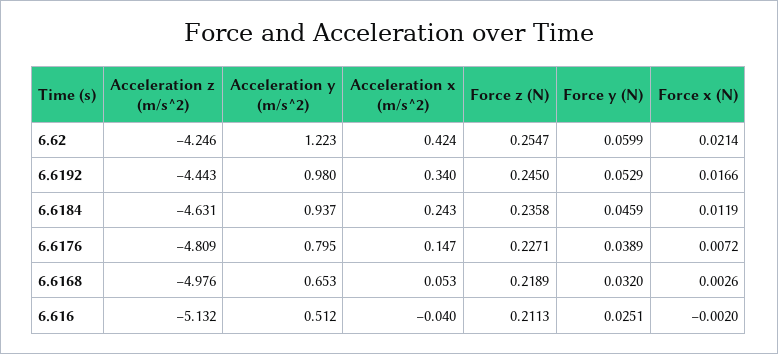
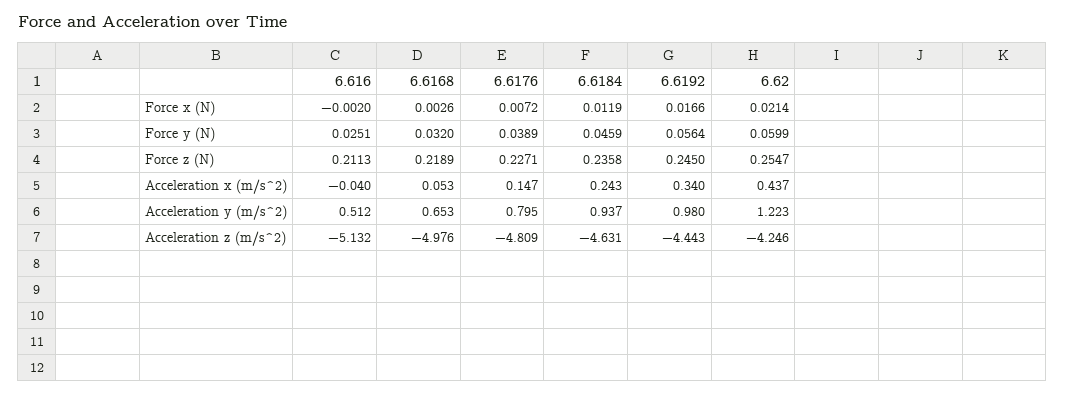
  {
    "Acceleration z (m/s^2)": {
      "6.62": -4.246,
      "6.6192": -4.443,
      "6.6184": -4.631,
      "6.6176": -4.809,
      "6.6168": -4.976,
      "6.616": -5.132
    },
    "Acceleration y (m/s^2)": {
      "6.62": 1.223,
      "6.6192": 0.98,
      "6.6184": 0.937,
      "6.6176": 0.795,
      "6.6168": 0.653,
      "6.616": 0.512
    },
    "Acceleration x (m/s^2)": {
-     "6.62": 0.424,
+     "6.62": 0.437,
      "6.6192": 0.34,
      "6.6184": 0.243,
      "6.6176": 0.147,
      "6.6168": 0.053,
      "6.616": -0.04
    },
    "Force z (N)": {
      "6.62": 0.2547,
      "6.6192": 0.245,
      "6.6184": 0.2358,
      "6.6176": 0.2271,
      "6.6168": 0.2189,
      "6.616": 0.2113
    },
    "Force y (N)": {
      "6.62": 0.0599,
-     "6.6192": 0.0529,
+     "6.6192": 0.0564,
      "6.6184": 0.0459,
      "6.6176": 0.0389,
      "6.6168": 0.032,
      "6.616": 0.0251
    },
    "Force x (N)": {
      "6.62": 0.0214,
      "6.6192": 0.0166,
      "6.6184": 0.0119,
      "6.6176": 0.0072,
      "6.6168": 0.0026,
      "6.616": -0.002
    }
  }

